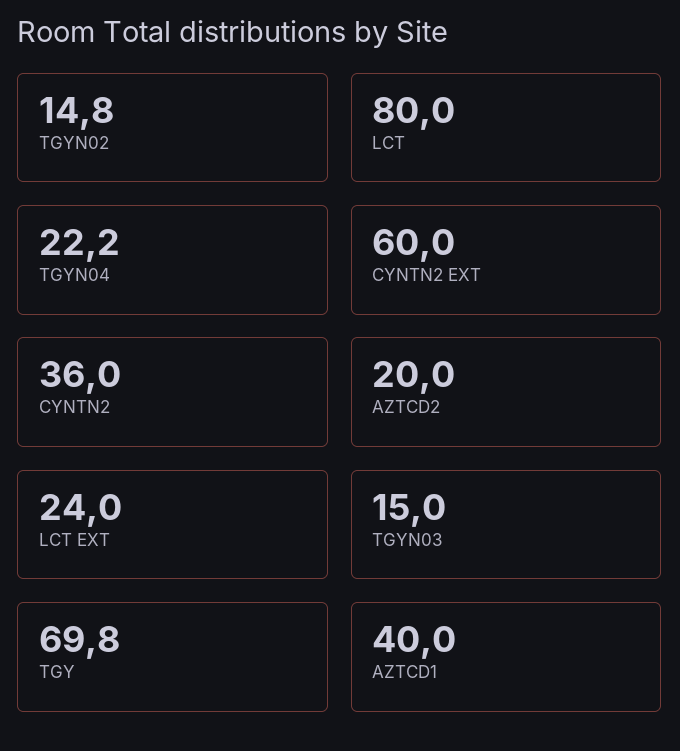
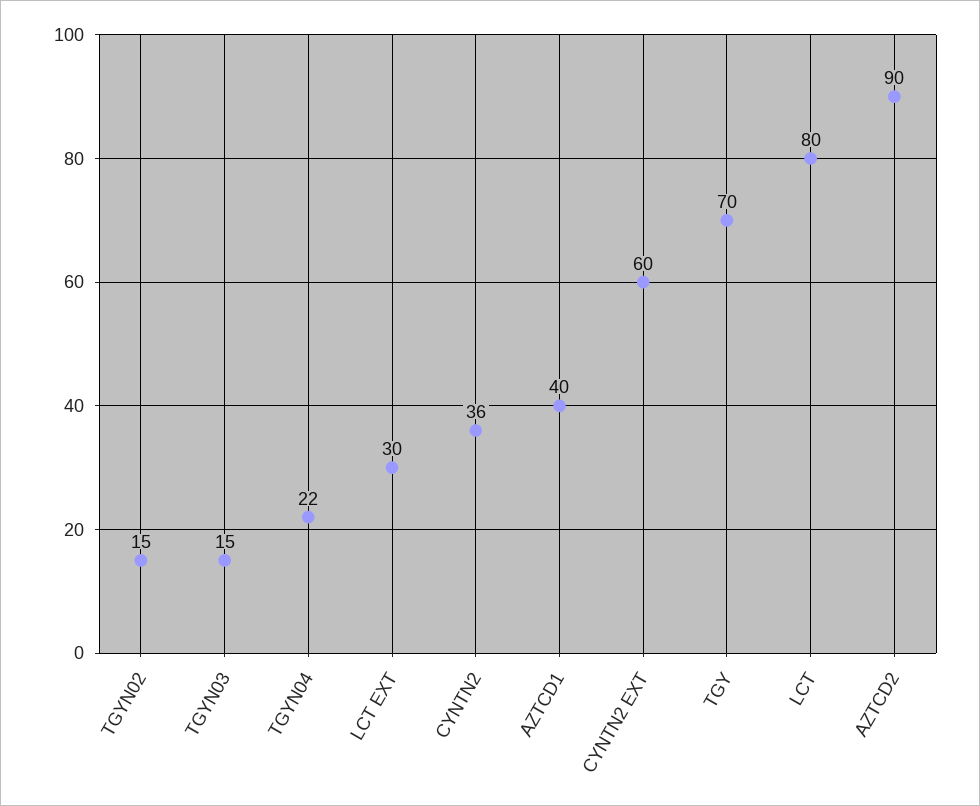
  {
    "TGYN02": 14.8,
    "LCT": 80,
    "TGYN04": 22.2,
    "CYNTN2 EXT": 60,
    "CYNTN2": 36,
-   "AZTCD2": 20,
+   "AZTCD2": 90,
-   "LCT EXT": 24,
+   "LCT EXT": 30,
    "TGYN03": 15,
    "TGY": 69.8,
    "AZTCD1": 40
  }

